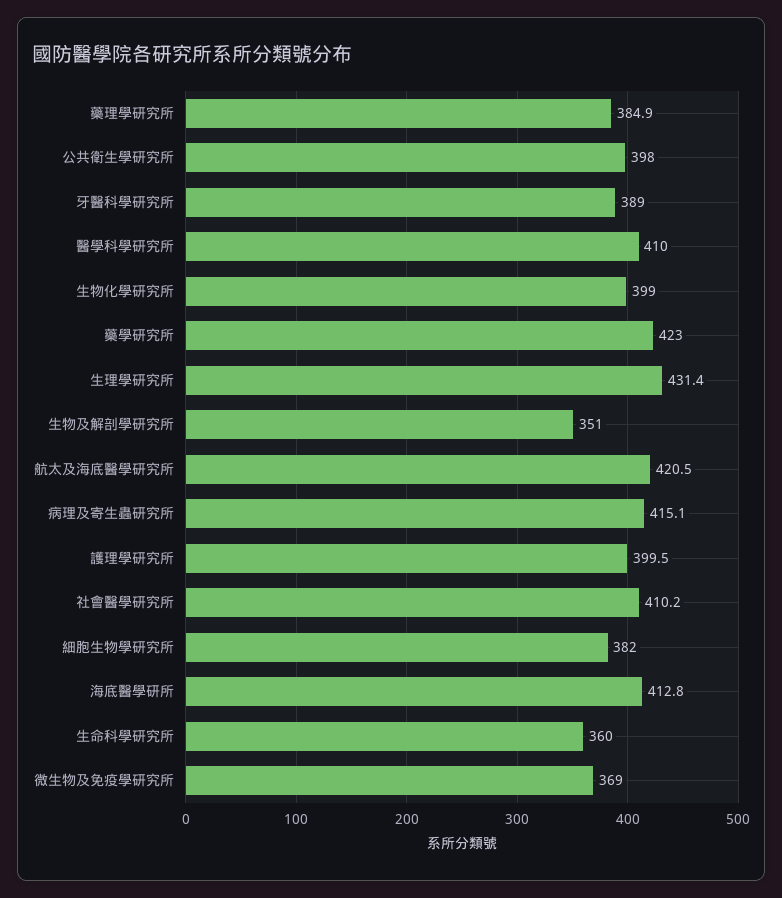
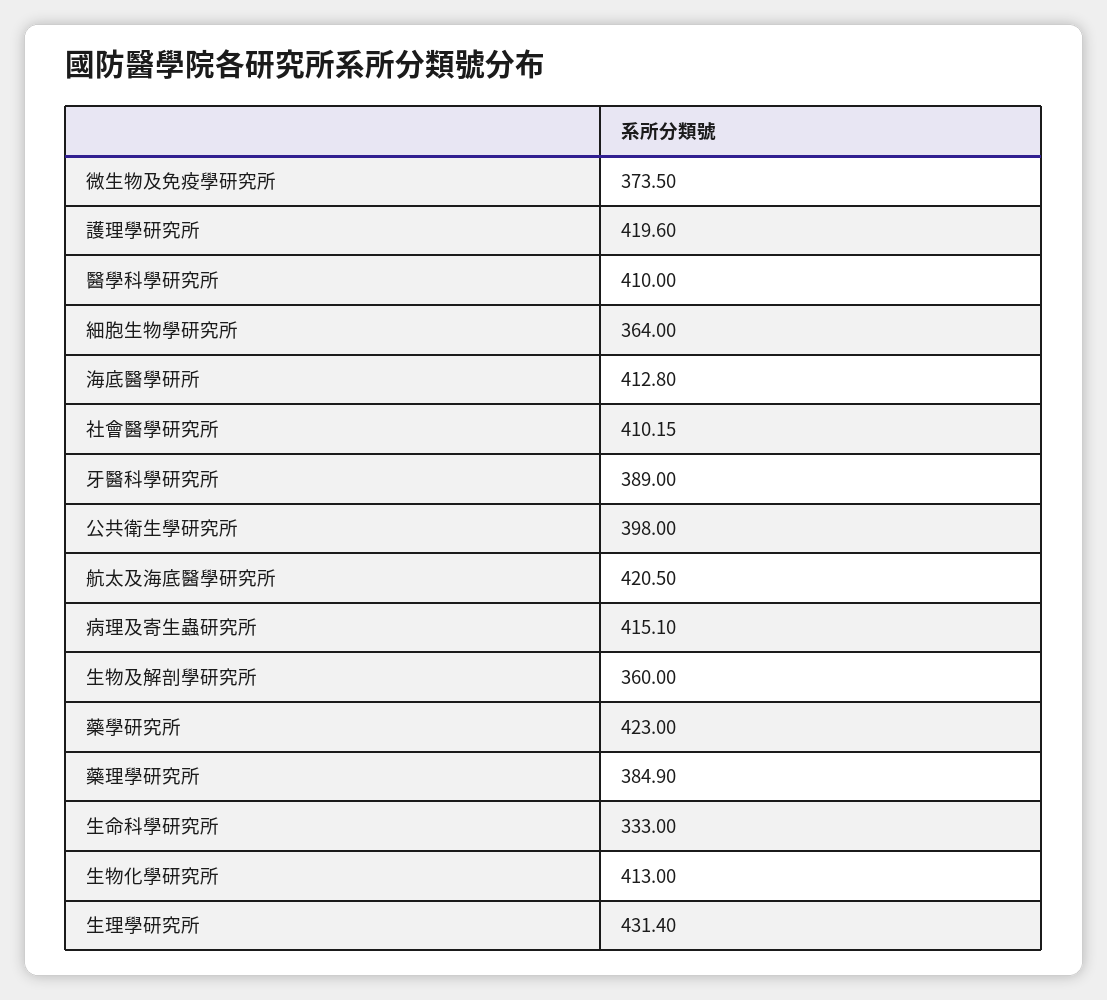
  {
    "藥理學研究所": 384.9,
    "公共衛生學研究所": 398,
    "牙醫科學研究所": 389,
    "醫學科學研究所": 410,
-   "生物化學研究所": 399,
+   "生物化學研究所": 413,
    "藥學研究所": 423,
    "生理學研究所": 431.4,
-   "生物及解剖學研究所": 351,
+   "生物及解剖學研究所": 360,
    "航太及海底醫學研究所": 420.5,
    "病理及寄生蟲研究所": 415.1,
-   "護理學研究所": 399.5,
+   "護理學研究所": 419.6,
    "社會醫學研究所": 410.15,
-   "細胞生物學研究所": 382,
+   "細胞生物學研究所": 364,
    "海底醫學研所": 412.8,
-   "生命科學研究所": 360,
+   "生命科學研究所": 333,
-   "微生物及免疫學研究所": 369
+   "微生物及免疫學研究所": 373.5
  }

